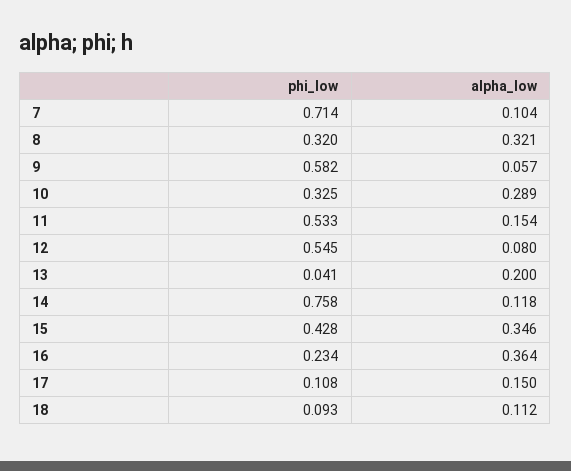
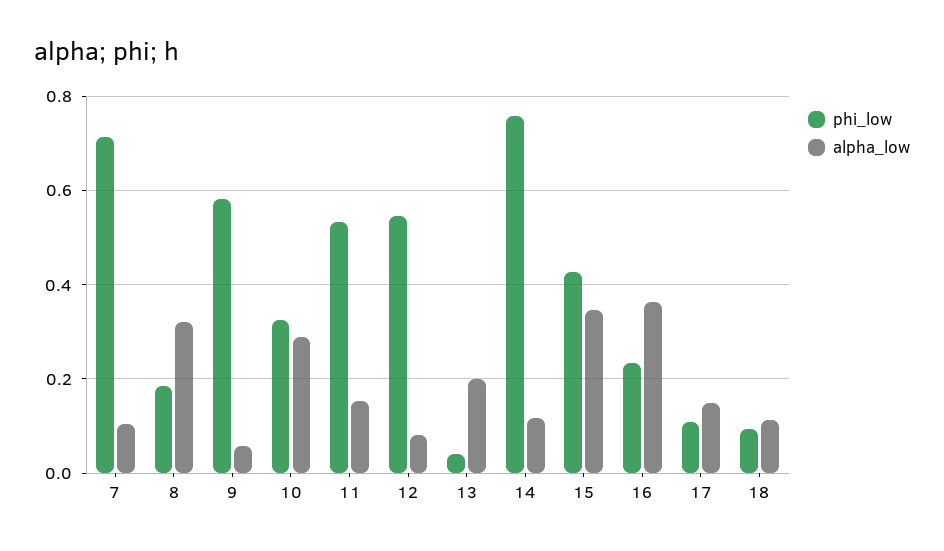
  {
    "phi_low": {
      "7": 0.714,
-     "8": 0.32,
+     "8": 0.18,
      "9": 0.582,
      "10": 0.325,
      "11": 0.533,
      "12": 0.545,
      "13": 0.041,
      "14": 0.758,
      "15": 0.428,
      "16": 0.234,
      "17": 0.108,
      "18": 0.093
    },
    "alpha_low": {
      "7": 0.104,
      "8": 0.321,
      "9": 0.057,
      "10": 0.289,
      "11": 0.154,
      "12": 0.08,
      "13": 0.2,
      "14": 0.118,
      "15": 0.346,
      "16": 0.364,
      "17": 0.15,
      "18": 0.112
    }
  }

